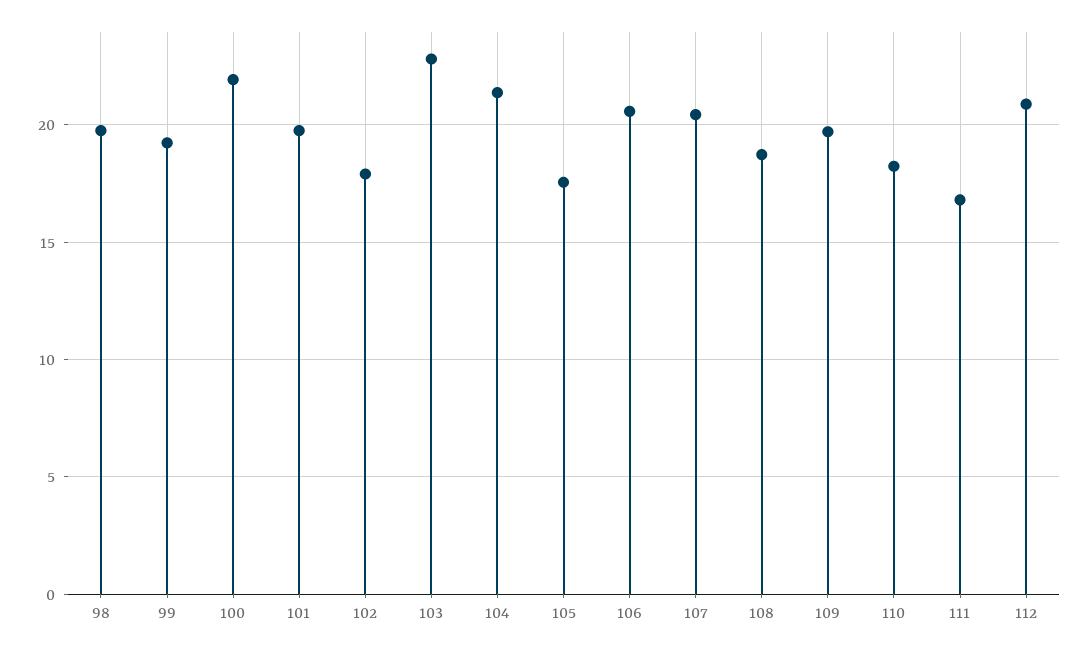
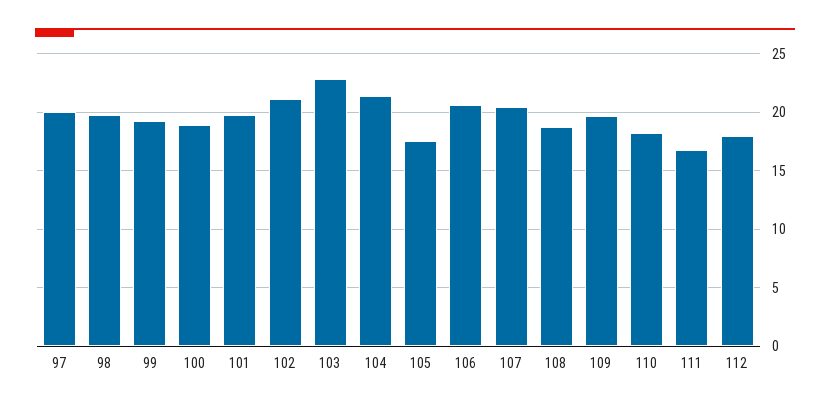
  {
    "98": 20,
    "99": 19,
-   "100": 22,
+   "100": 19,
    "101": 20,
-   "102": 18,
+   "102": 21,
    "103": 23,
    "104": 21.5,
    "105": 17.5,
    "106": 20.5,
    "107": 20.5,
    "108": 18.5,
    "109": 19.5,
    "110": 18,
    "111": 17,
-   "112": 21
+   "112": 18,
+   "97": 20
  }

